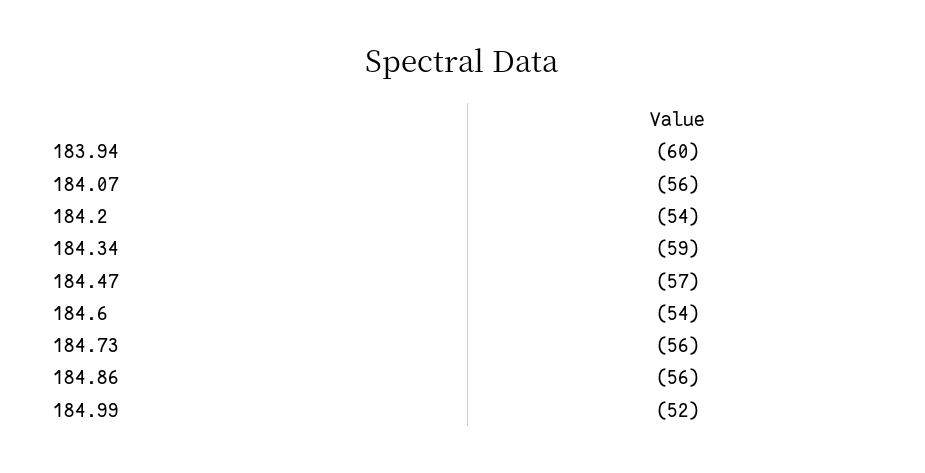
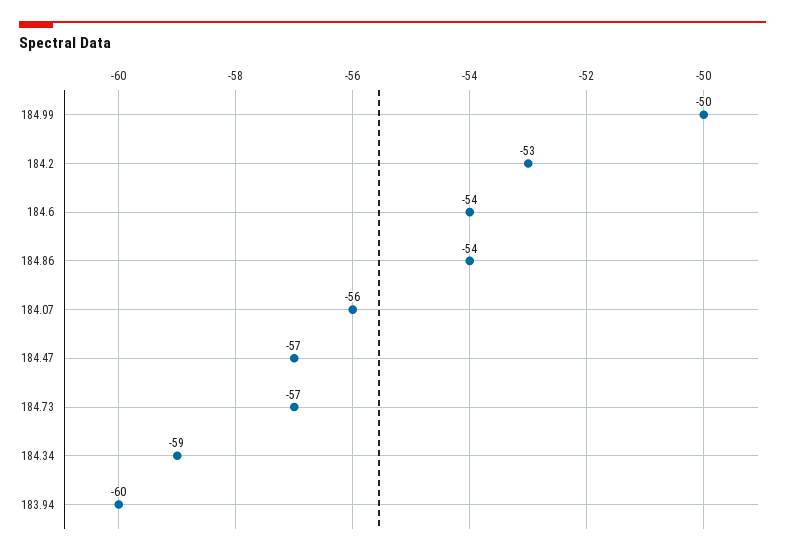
  {
    "183.94": -60,
    "184.07": -56,
-   "184.2": -54,
+   "184.2": -53,
    "184.34": -59,
    "184.47": -57,
    "184.6": -54,
-   "184.73": -56,
+   "184.73": -57,
-   "184.86": -56,
+   "184.86": -54,
-   "184.99": -52
+   "184.99": -50
  }

